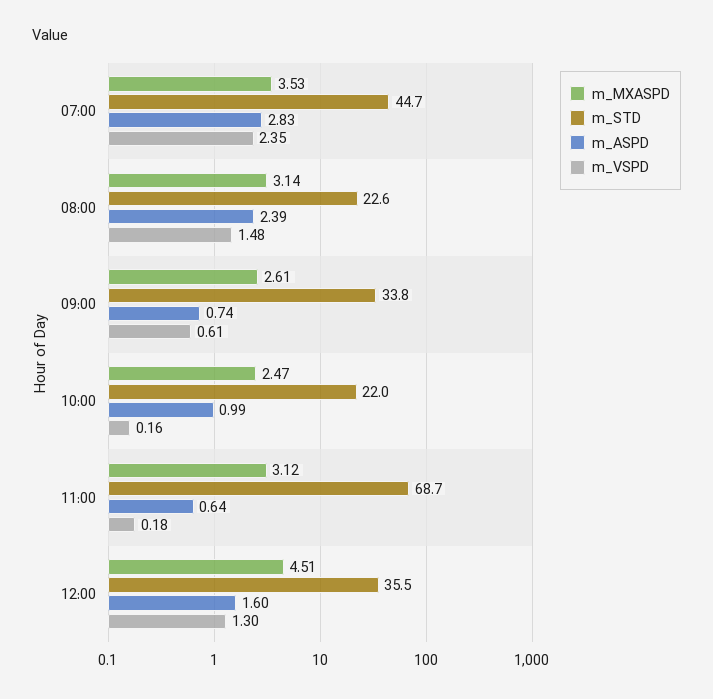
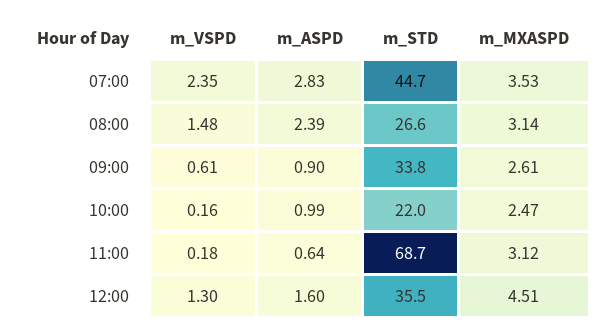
  {
    "m_MXASPD": {
      "07:00": 3.53,
      "08:00": 3.14,
      "09:00": 2.61,
      "10:00": 2.47,
      "11:00": 3.12,
      "12:00": 4.51
    },
    "m_STD": {
      "07:00": 44.7,
-     "08:00": 22.6,
+     "08:00": 26.6,
      "09:00": 33.8,
      "10:00": 22,
      "11:00": 68.7,
      "12:00": 35.5
    },
    "m_ASPD": {
      "07:00": 2.83,
      "08:00": 2.39,
-     "09:00": 0.74,
+     "09:00": 0.9,
      "10:00": 0.99,
      "11:00": 0.64,
      "12:00": 1.6
    },
    "m_VSPD": {
      "07:00": 2.35,
      "08:00": 1.48,
      "09:00": 0.61,
      "10:00": 0.16,
      "11:00": 0.18,
      "12:00": 1.3
    }
  }

